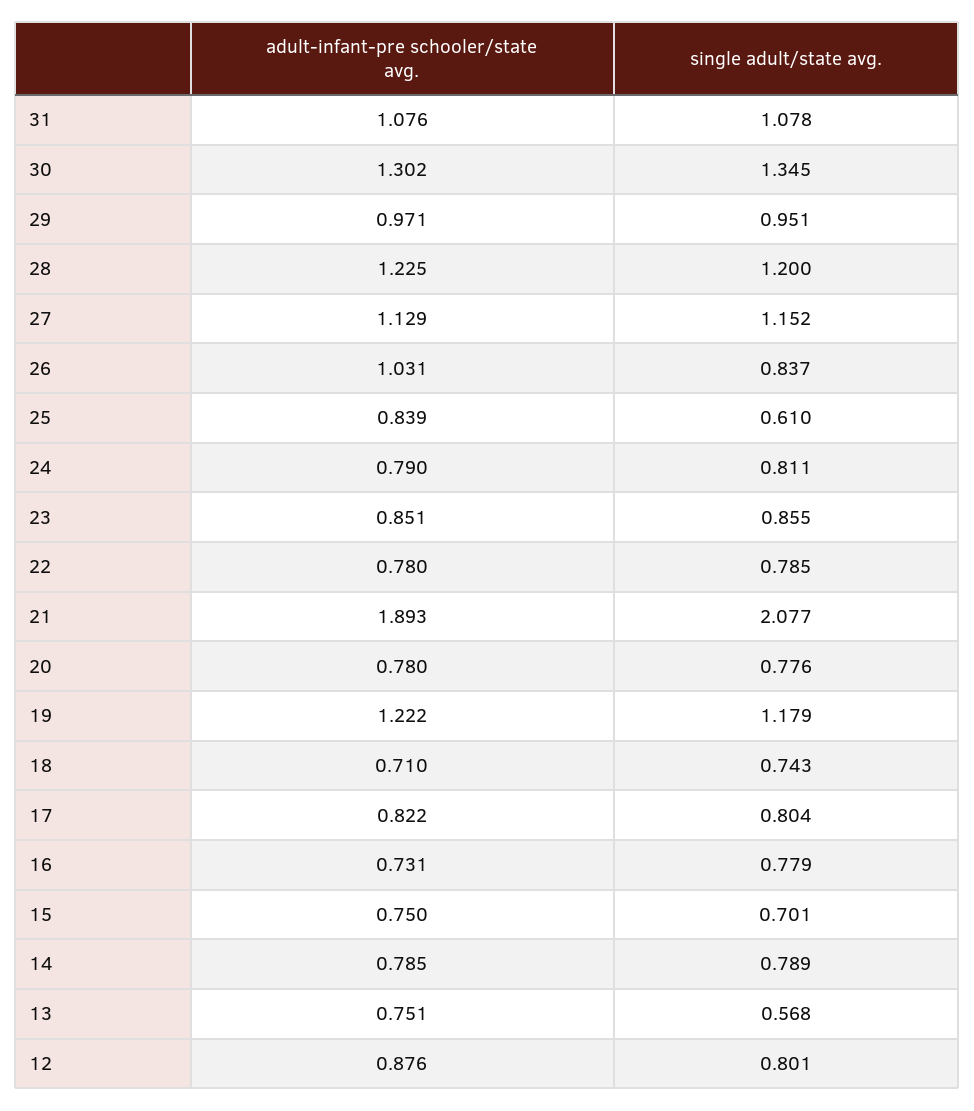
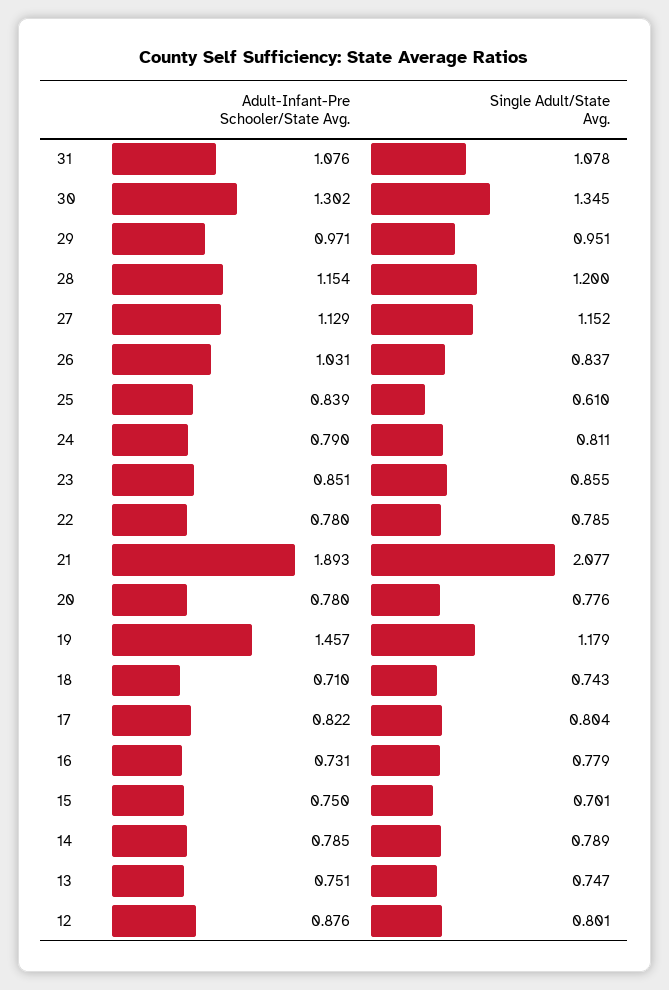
  {
    "adult-infant-pre schooler/state avg.": {
      "31": 1.076,
      "30": 1.302,
      "29": 0.971,
-     "28": 1.225,
+     "28": 1.154,
      "27": 1.129,
      "26": 1.031,
      "25": 0.839,
      "24": 0.79,
      "23": 0.851,
      "22": 0.78,
      "21": 1.893,
      "20": 0.78,
-     "19": 1.222,
+     "19": 1.457,
      "18": 0.71,
      "17": 0.822,
      "16": 0.731,
      "15": 0.75,
      "14": 0.785,
      "13": 0.751,
      "12": 0.876
    },
    "single adult/state avg.": {
      "31": 1.078,
      "30": 1.345,
      "29": 0.951,
      "28": 1.2,
      "27": 1.152,
      "26": 0.837,
      "25": 0.61,
      "24": 0.811,
      "23": 0.855,
      "22": 0.785,
      "21": 2.077,
      "20": 0.776,
      "19": 1.179,
      "18": 0.743,
      "17": 0.804,
      "16": 0.779,
      "15": 0.701,
      "14": 0.789,
-     "13": 0.568,
+     "13": 0.747,
      "12": 0.801
    }
  }

